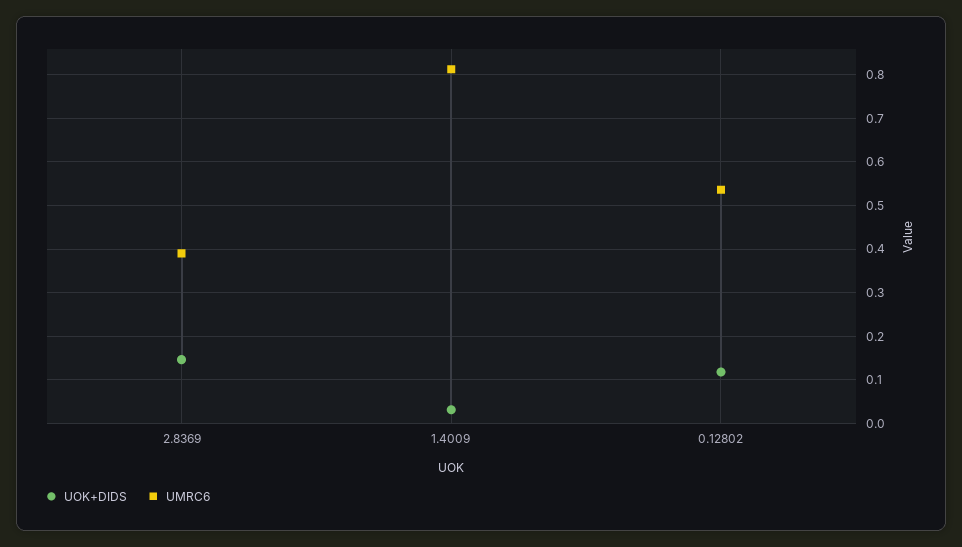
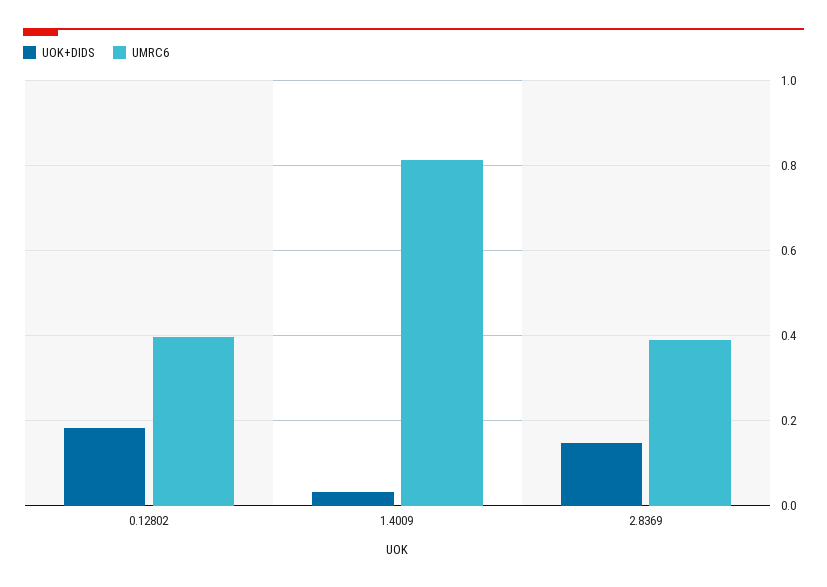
  {
    "UOK+DIDS": {
      "2.8369": 0.14,
      "1.4009": 0.04,
-     "0.12802": 0.12
+     "0.12802": 0.18
    },
    "UMRC6": {
      "2.8369": 0.4,
      "1.4009": 0.82,
-     "0.12802": 0.54
+     "0.12802": 0.4
    }
  }

